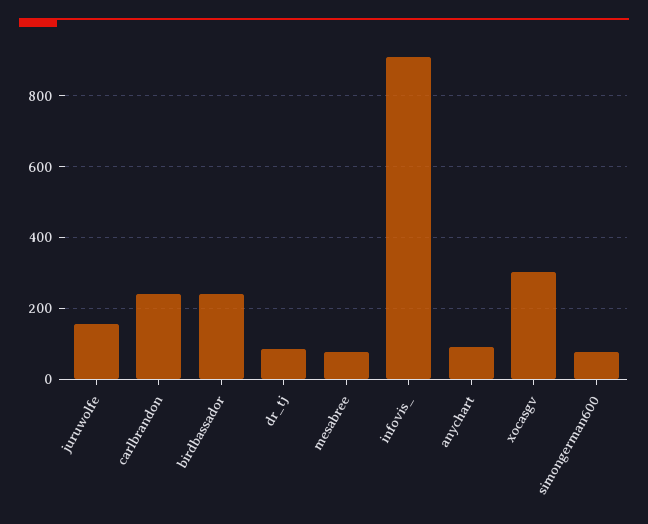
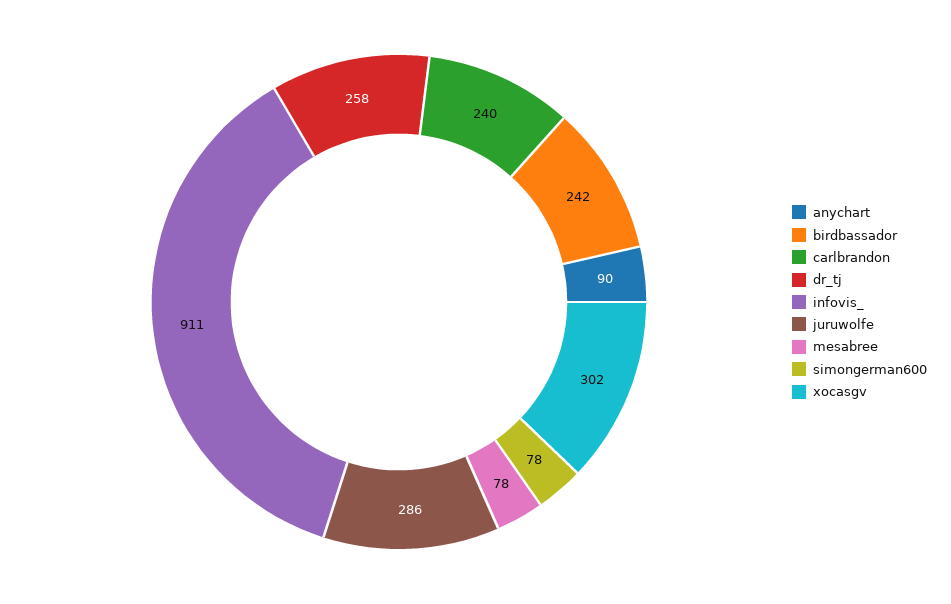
  {
-   "juruwolfe": 160,
+   "juruwolfe": 286,
    "carlbrandon": 240,
    "birdbassador": 242,
-   "dr_tj": 80,
+   "dr_tj": 258,
    "mesabree": 78,
    "infovis_": 911,
    "anychart": 90,
    "xocasgv": 302,
    "simongerman600": 78
  }

